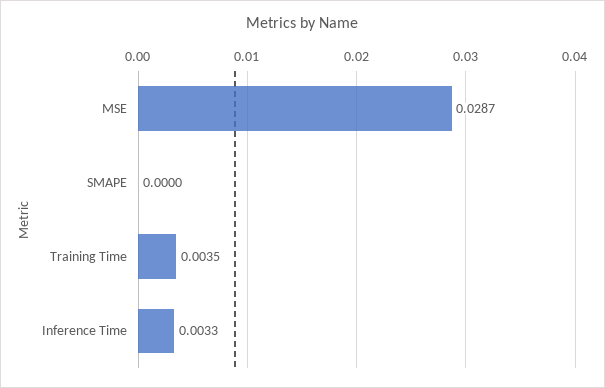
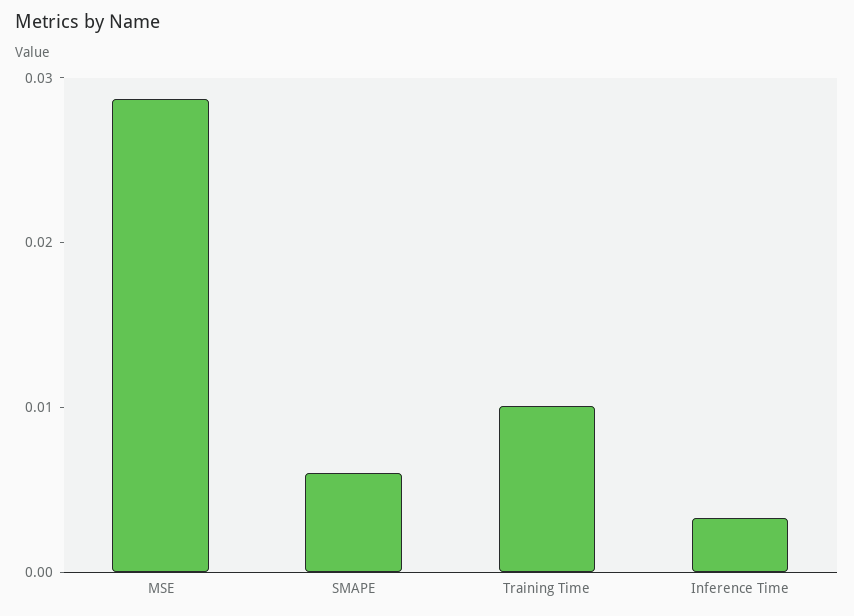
  {
    "MSE": 0.0287,
-   "SMAPE": 0,
+   "SMAPE": 0.006,
-   "Training Time": 0.0035,
+   "Training Time": 0.01,
    "Inference Time": 0.0033
  }

